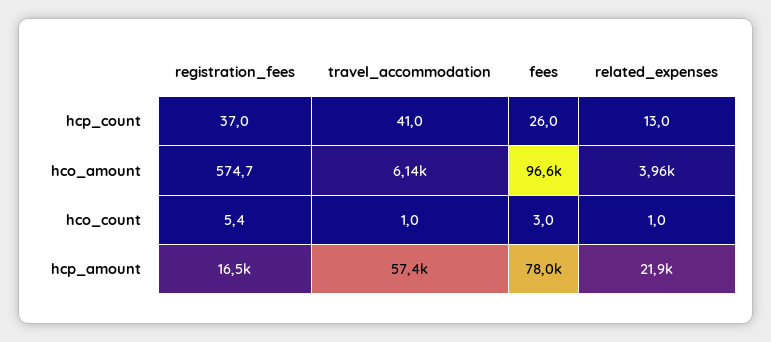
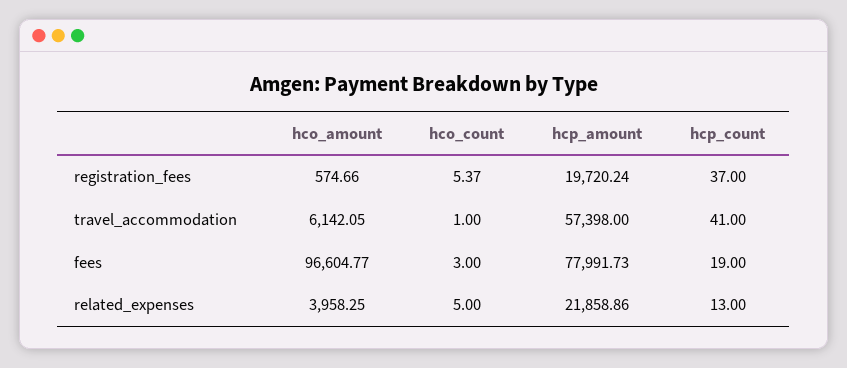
  {
    "registration_fees": {
      "hcp_count": 37,
      "hco_amount": 574.66,
      "hco_count": 5.37,
-     "hcp_amount": 16500
+     "hcp_amount": 19720.24
    },
    "travel_accommodation": {
      "hcp_count": 41,
      "hco_amount": 6142.05,
      "hco_count": 1,
      "hcp_amount": 57398
    },
    "fees": {
-     "hcp_count": 26,
+     "hcp_count": 19,
      "hco_amount": 96604.77,
      "hco_count": 3,
      "hcp_amount": 77991.73
    },
    "related_expenses": {
      "hcp_count": 13,
      "hco_amount": 3958.25,
-     "hco_count": 1,
+     "hco_count": 5,
      "hcp_amount": 21858.86
    }
  }

